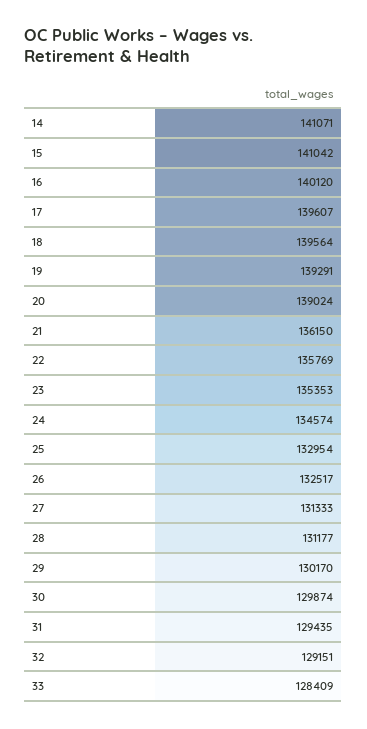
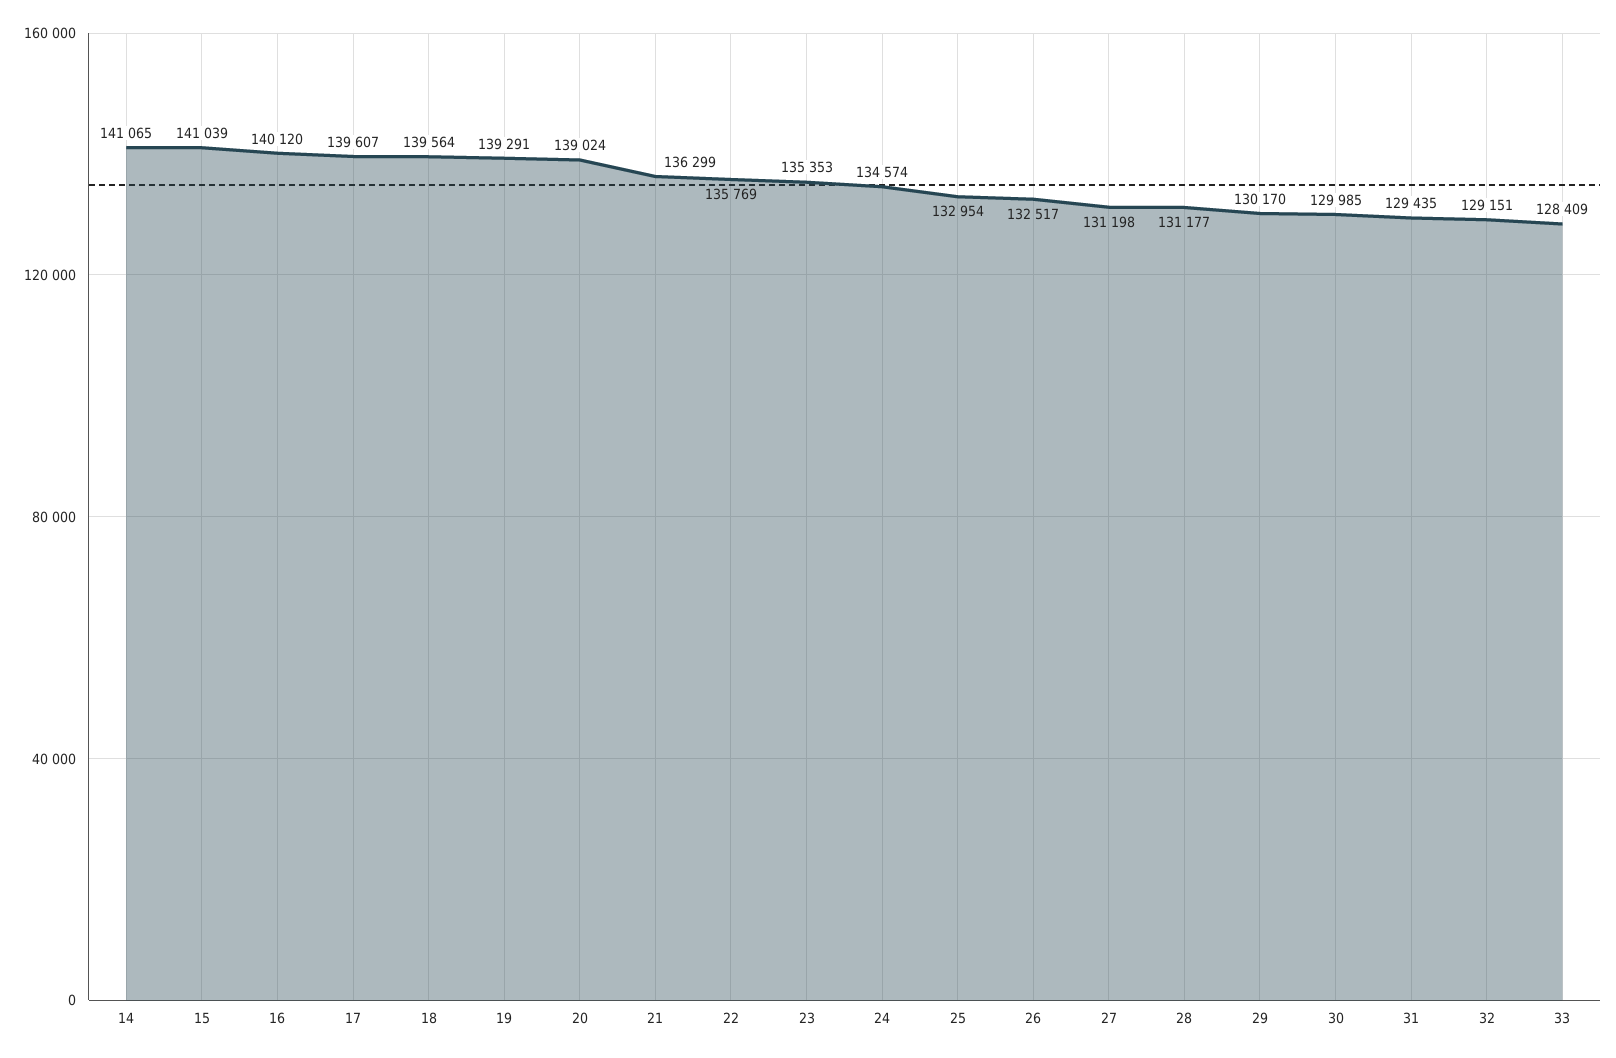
  {
-   "14": 141071,
+   "14": 141065,
-   "15": 141042,
+   "15": 141039,
    "16": 140120,
    "17": 139607,
    "18": 139564,
    "19": 139291,
    "20": 139024,
-   "21": 136150,
+   "21": 136299,
    "22": 135769,
    "23": 135353,
    "24": 134574,
    "25": 132954,
    "26": 132517,
-   "27": 131333,
+   "27": 131198,
    "28": 131177,
    "29": 130170,
-   "30": 129874,
+   "30": 129985,
    "31": 129435,
    "32": 129151,
    "33": 128409
  }

